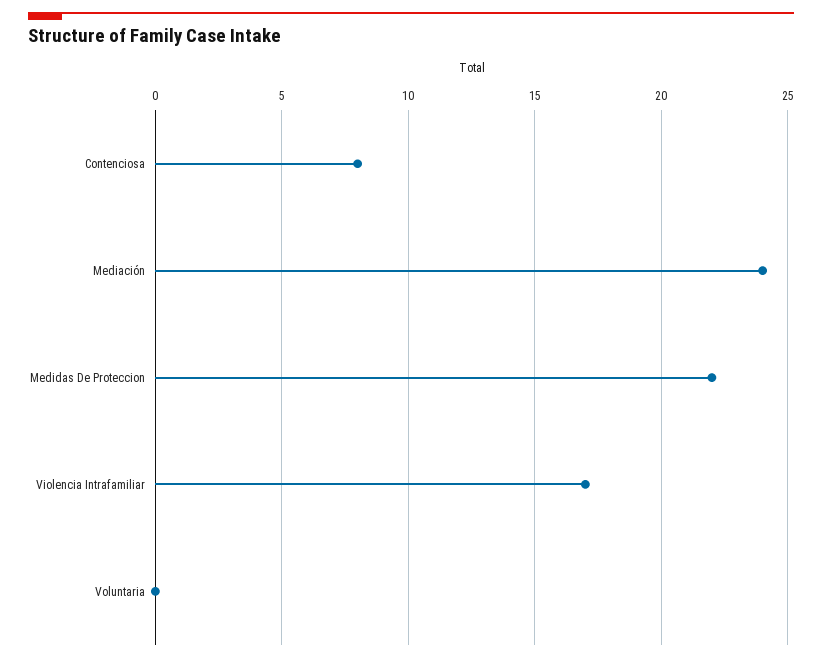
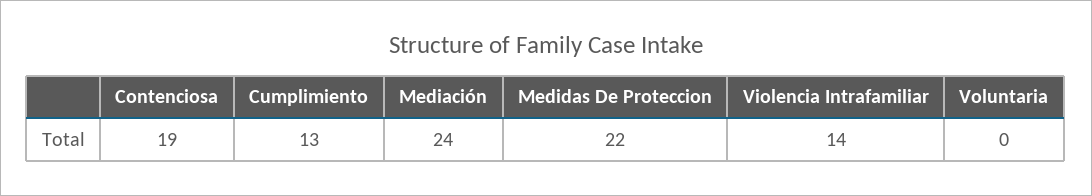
  {
-   "Contenciosa": 8,
+   "Contenciosa": 19,
    "Mediación": 24,
    "Medidas De Proteccion": 22,
-   "Violencia Intrafamiliar": 17,
+   "Violencia Intrafamiliar": 14,
-   "Voluntaria": 0
+   "Voluntaria": 0,
+   "Cumplimiento": 13
  }

